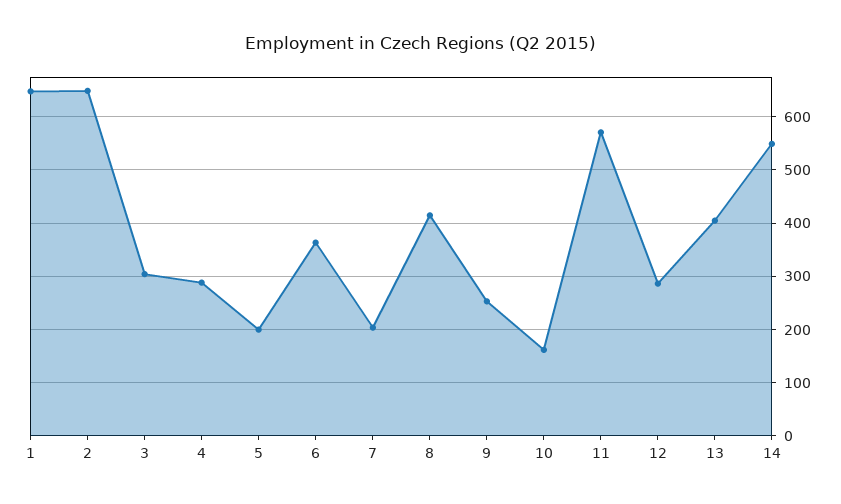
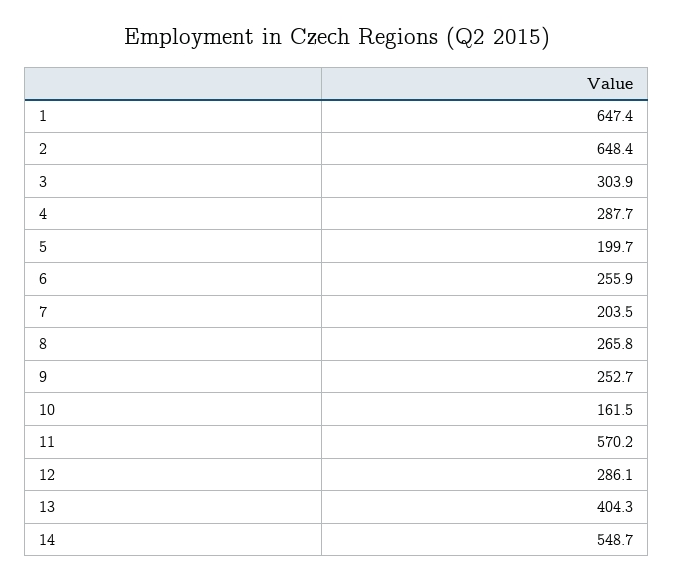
  {
    "1": 647.4,
    "2": 648.4,
    "3": 303.9,
    "4": 287.7,
    "5": 199.7,
-   "6": 360,
+   "6": 255.9,
    "7": 203.5,
-   "8": 420,
+   "8": 265.8,
    "9": 252.7,
    "10": 161.5,
    "11": 570.2,
    "12": 286.1,
    "13": 404.3,
    "14": 548.7
  }

